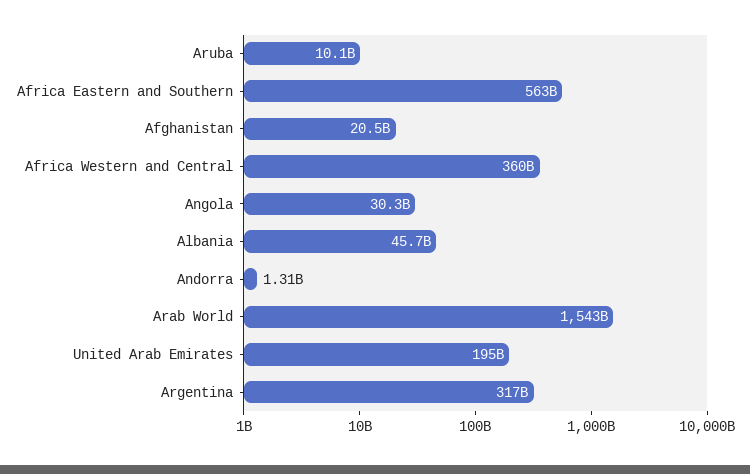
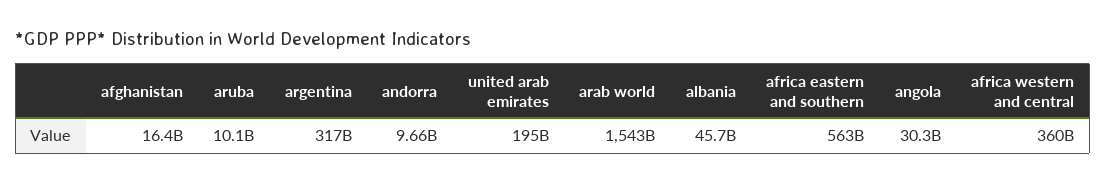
  {
    "Aruba": 10100000000,
    "Africa Eastern and Southern": 563000000000,
-   "Afghanistan": 20500000000,
+   "Afghanistan": 16400000000,
    "Africa Western and Central": 360000000000,
    "Angola": 30300000000,
    "Albania": 45700000000,
-   "Andorra": 1310000000,
+   "Andorra": 9660000000,
    "Arab World": 1543000000000,
    "United Arab Emirates": 195000000000,
    "Argentina": 317000000000
  }

